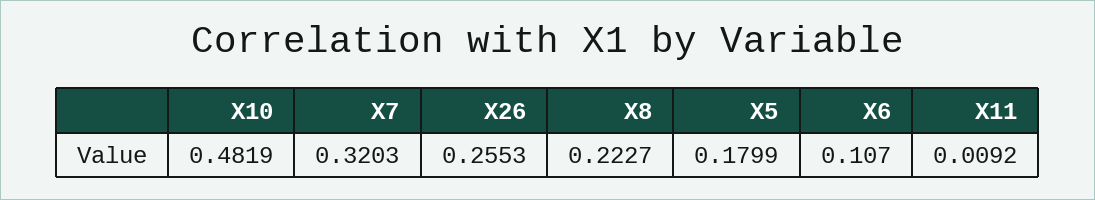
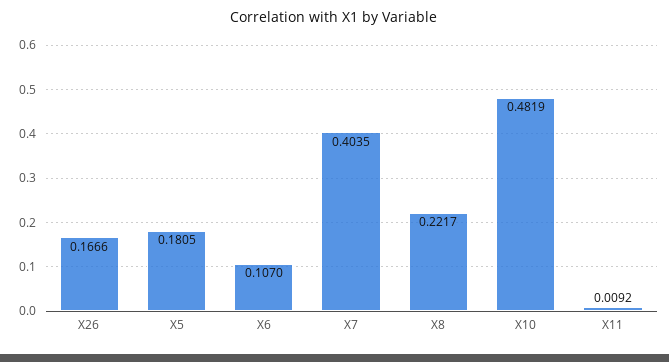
  {
    "X10": 0.4819,
-   "X7": 0.3203,
+   "X7": 0.4035,
-   "X26": 0.2553,
+   "X26": 0.1666,
-   "X8": 0.2227,
+   "X8": 0.2217,
-   "X5": 0.1799,
+   "X5": 0.1805,
    "X6": 0.107,
    "X11": 0.0092
  }

